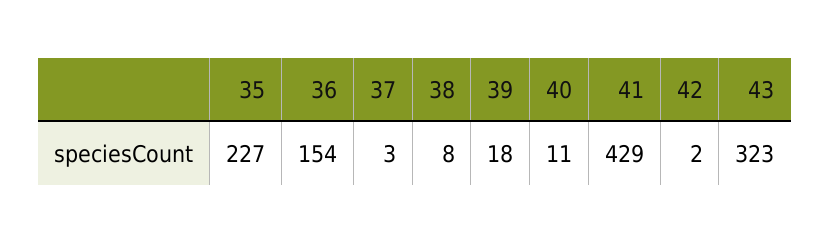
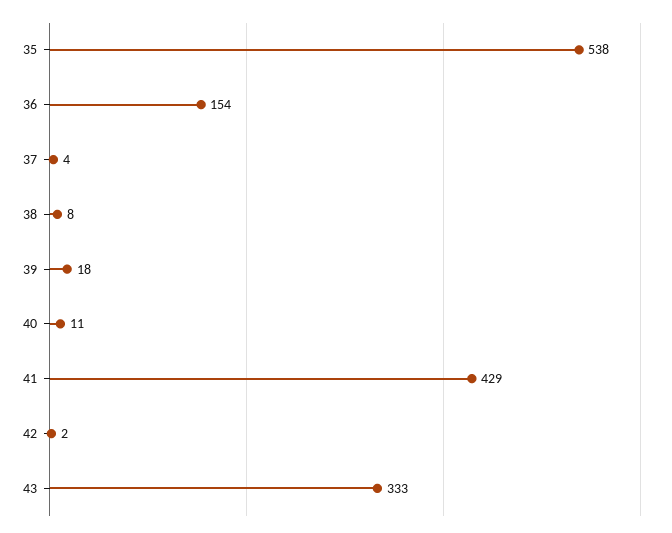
  {
-   "35": 227,
+   "35": 538,
    "36": 154,
-   "37": 3,
+   "37": 4,
    "38": 8,
    "39": 18,
    "40": 11,
    "41": 429,
    "42": 2,
-   "43": 323
+   "43": 333
  }

